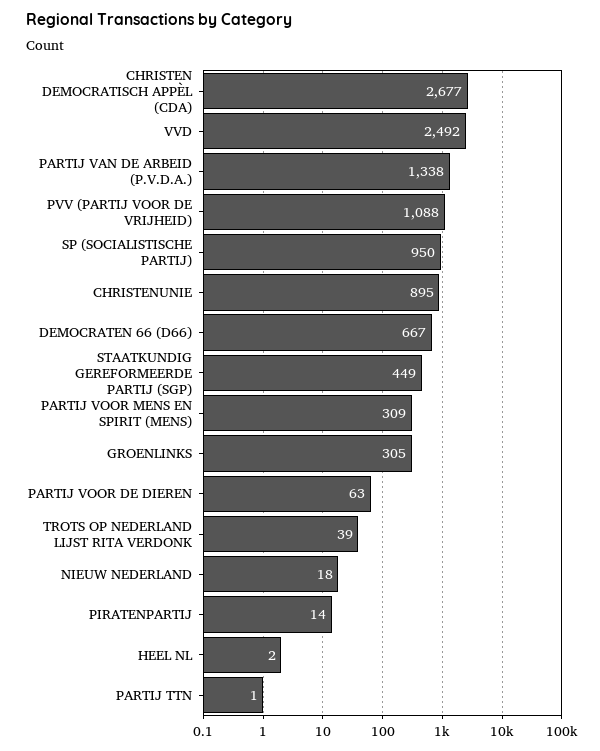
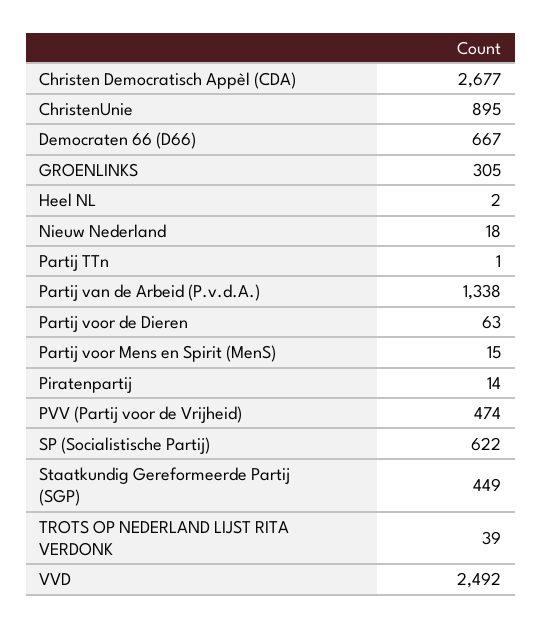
  {
    "CHRISTEN DEMOCRATISCH APPÈL (CDA)": 2677,
    "VVD": 2492,
    "PARTIJ VAN DE ARBEID (P.V.D.A.)": 1338,
-   "PVV (PARTIJ VOOR DE VRIJHEID)": 1088,
+   "PVV (PARTIJ VOOR DE VRIJHEID)": 474,
-   "SP (SOCIALISTISCHE PARTIJ)": 950,
+   "SP (SOCIALISTISCHE PARTIJ)": 622,
    "CHRISTENUNIE": 895,
    "DEMOCRATEN 66 (D66)": 667,
    "STAATKUNDIG GEREFORMEERDE PARTIJ (SGP)": 449,
-   "PARTIJ VOOR MENS EN SPIRIT (MENS)": 309,
+   "PARTIJ VOOR MENS EN SPIRIT (MENS)": 15,
    "GROENLINKS": 305,
    "PARTIJ VOOR DE DIEREN": 63,
    "TROTS OP NEDERLAND LIJST RITA VERDONK": 39,
    "NIEUW NEDERLAND": 18,
    "PIRATENPARTIJ": 14,
    "HEEL NL": 2,
    "PARTIJ TTN": 1
  }

